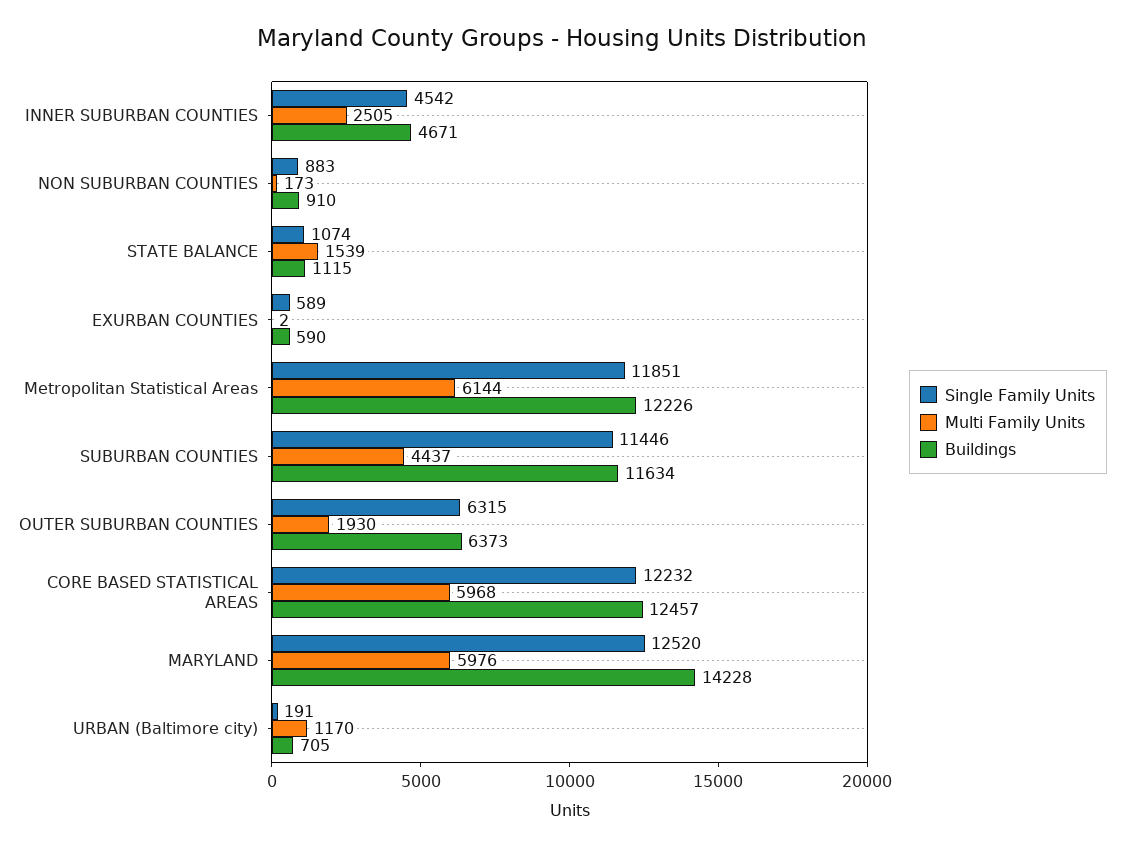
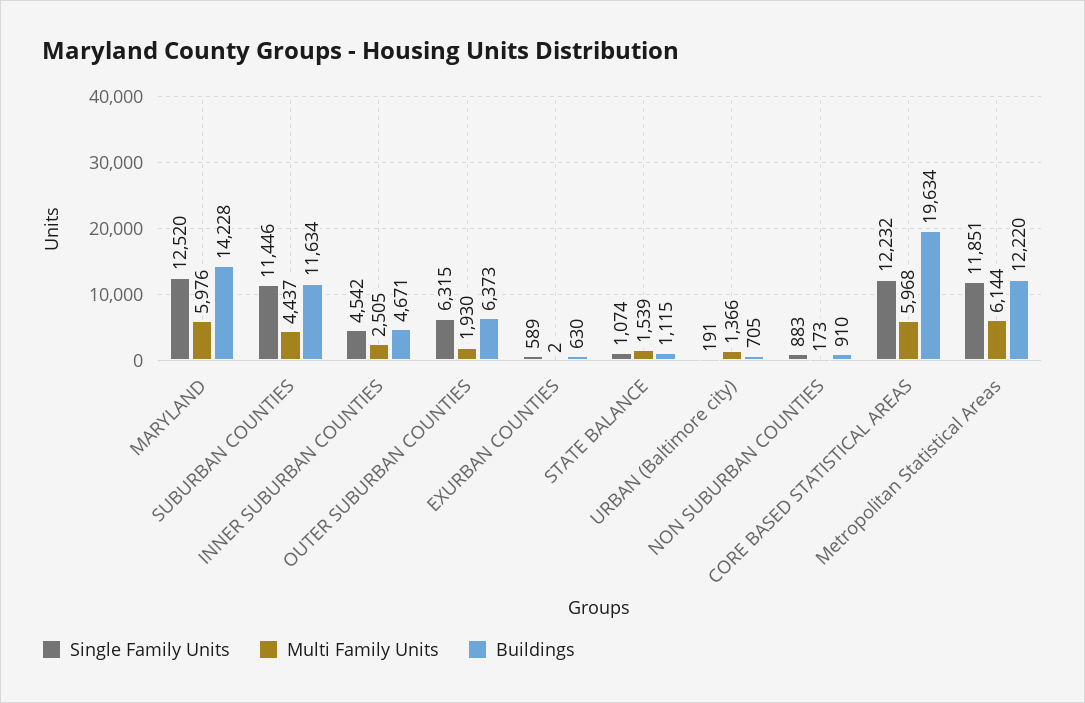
  {
    "Single Family Units": {
      "INNER SUBURBAN COUNTIES": 4542,
      "NON SUBURBAN COUNTIES": 883,
      "STATE BALANCE": 1074,
      "EXURBAN COUNTIES": 589,
      "Metropolitan Statistical Areas": 11851,
      "SUBURBAN COUNTIES": 11446,
      "OUTER SUBURBAN COUNTIES": 6315,
      "CORE BASED STATISTICAL AREAS": 12232,
      "MARYLAND": 12520,
      "URBAN (Baltimore city)": 191
    },
    "Multi Family Units": {
      "INNER SUBURBAN COUNTIES": 2505,
      "NON SUBURBAN COUNTIES": 173,
      "STATE BALANCE": 1539,
      "EXURBAN COUNTIES": 2,
      "Metropolitan Statistical Areas": 6144,
      "SUBURBAN COUNTIES": 4437,
      "OUTER SUBURBAN COUNTIES": 1930,
      "CORE BASED STATISTICAL AREAS": 5968,
      "MARYLAND": 5976,
-     "URBAN (Baltimore city)": 1170
+     "URBAN (Baltimore city)": 1366
    },
    "Buildings": {
      "INNER SUBURBAN COUNTIES": 4671,
      "NON SUBURBAN COUNTIES": 910,
      "STATE BALANCE": 1115,
-     "EXURBAN COUNTIES": 590,
+     "EXURBAN COUNTIES": 630,
-     "Metropolitan Statistical Areas": 12226,
+     "Metropolitan Statistical Areas": 12220,
      "SUBURBAN COUNTIES": 11634,
      "OUTER SUBURBAN COUNTIES": 6373,
-     "CORE BASED STATISTICAL AREAS": 12457,
+     "CORE BASED STATISTICAL AREAS": 19634,
      "MARYLAND": 14228,
      "URBAN (Baltimore city)": 705
    }
  }

